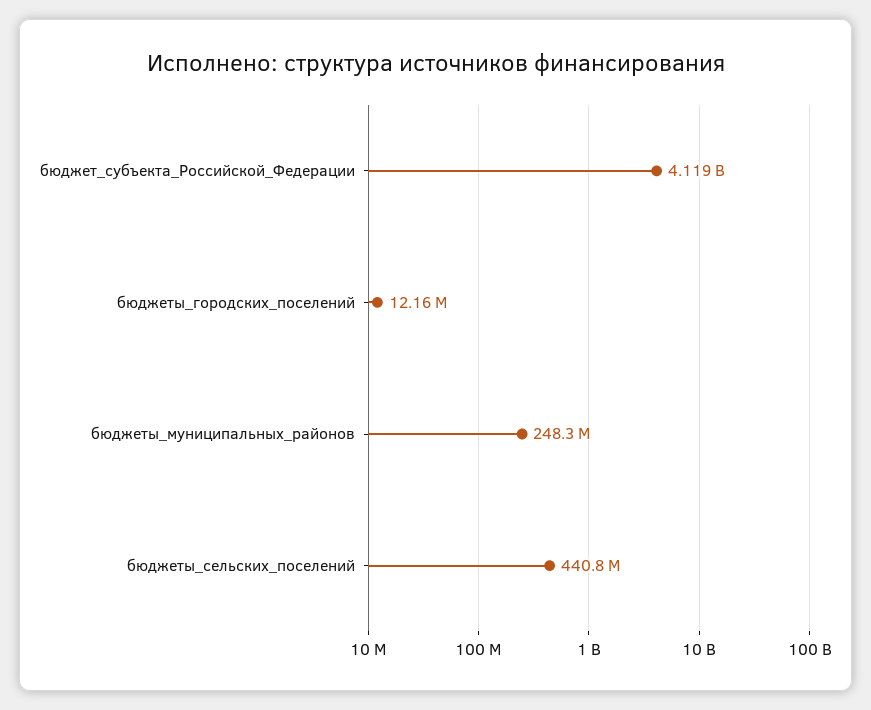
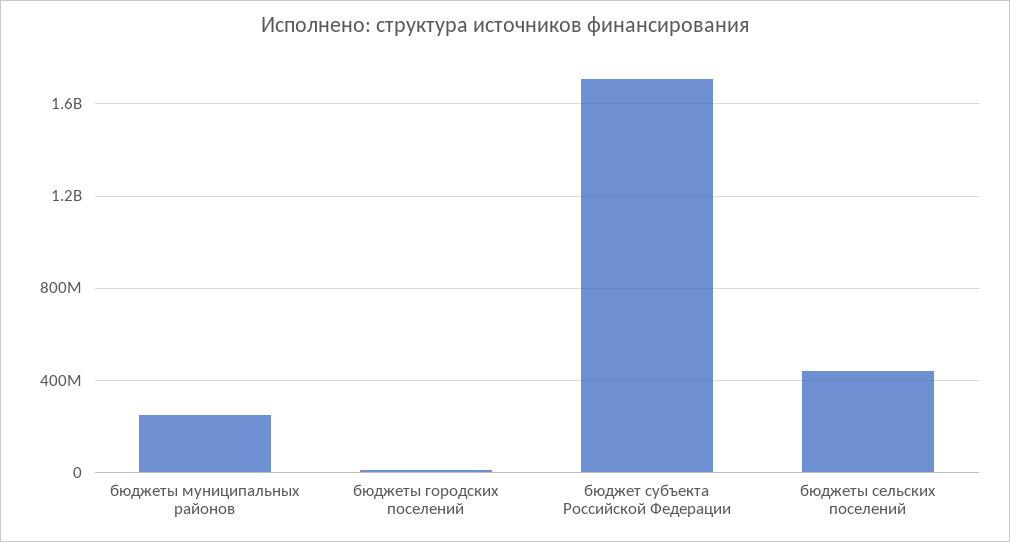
  {
-   "бюджет_субъекта_Российской_Федерации": 4119000000,
+   "бюджет_субъекта_Российской_Федерации": 1700000000,
    "бюджеты_городских_поселений": 12160000,
    "бюджеты_муниципальных_районов": 248300000,
    "бюджеты_сельских_поселений": 440800000
  }

